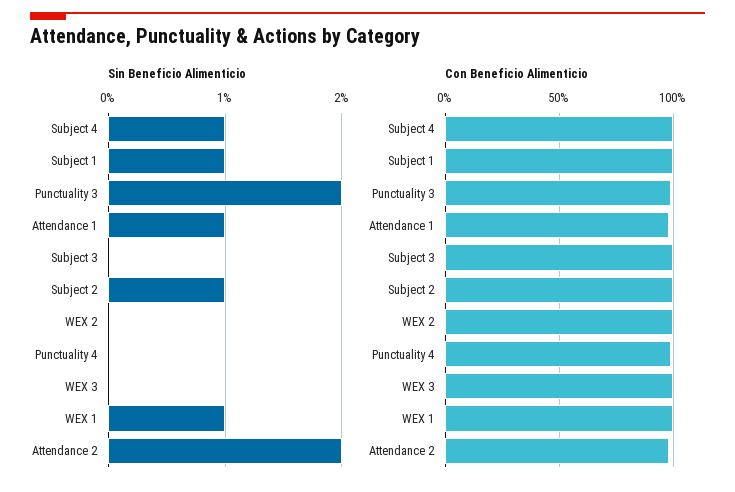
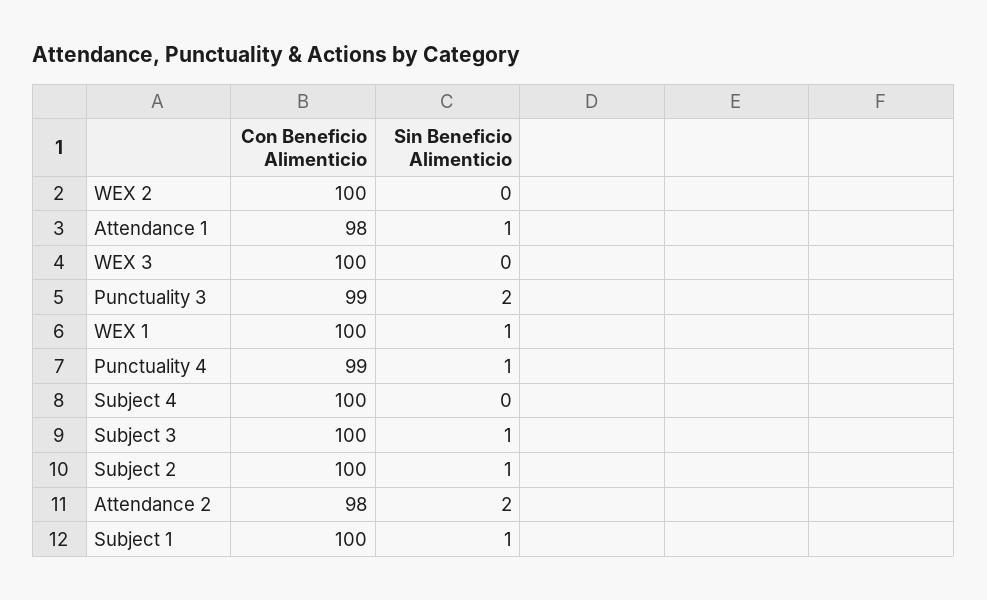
  {
    "Sin Beneficio Alimenticio": {
-     "Subject 4": 1,
+     "Subject 4": 0,
      "Subject 1": 1,
      "Punctuality 3": 2,
      "Attendance 1": 1,
-     "Subject 3": 0,
+     "Subject 3": 1,
      "Subject 2": 1,
      "WEX 2": 0,
-     "Punctuality 4": 0,
+     "Punctuality 4": 1,
      "WEX 3": 0,
      "WEX 1": 1,
      "Attendance 2": 2
    },
    "Con Beneficio Alimenticio": {
      "Subject 4": 100,
      "Subject 1": 100,
      "Punctuality 3": 99,
      "Attendance 1": 98,
      "Subject 3": 100,
      "Subject 2": 100,
      "WEX 2": 100,
      "Punctuality 4": 99,
      "WEX 3": 100,
      "WEX 1": 100,
      "Attendance 2": 98
    }
  }

